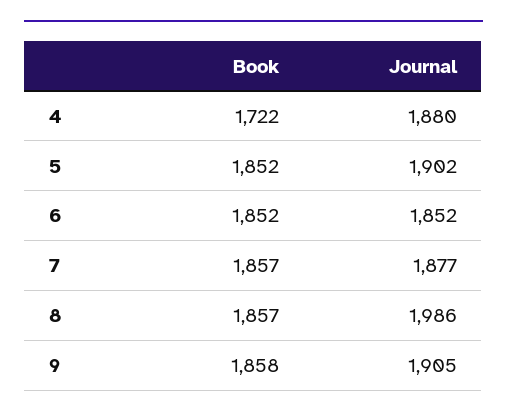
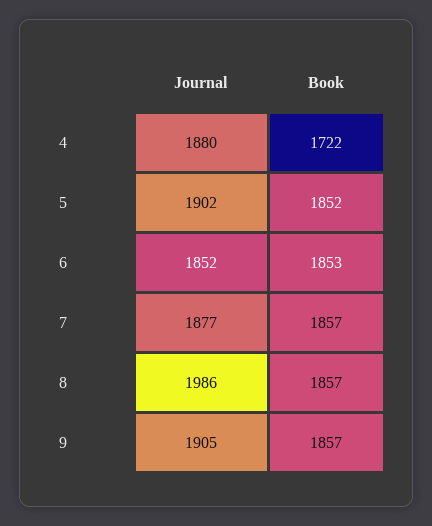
  {
    "Book": {
      "4": 1722,
      "5": 1852,
-     "6": 1852,
+     "6": 1853,
      "7": 1857,
      "8": 1857,
-     "9": 1858
+     "9": 1857
    },
    "Journal": {
      "4": 1880,
      "5": 1902,
      "6": 1852,
      "7": 1877,
      "8": 1986,
      "9": 1905
    }
  }

